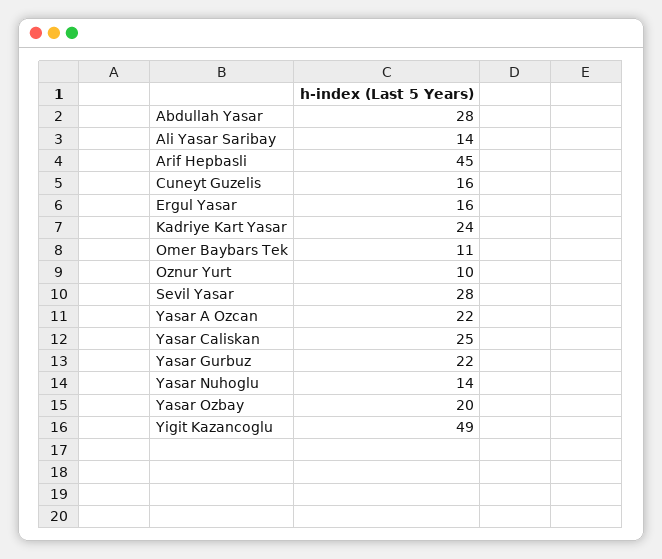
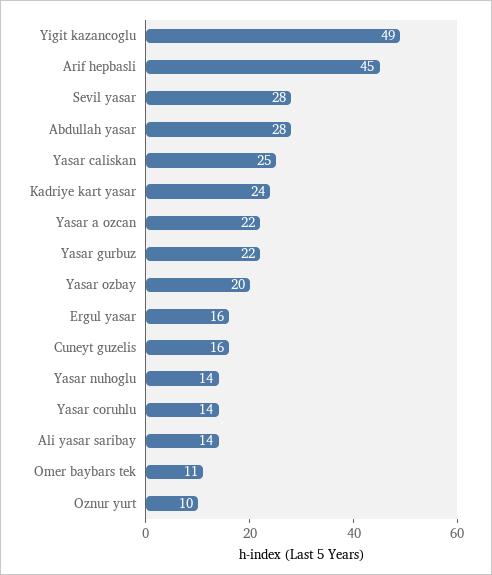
  {
    "Abdullah Yasar": 28,
    "Ali Yasar Saribay": 14,
    "Arif Hepbasli": 45,
    "Cuneyt Guzelis": 16,
    "Ergul Yasar": 16,
    "Kadriye Kart Yasar": 24,
    "Omer Baybars Tek": 11,
    "Oznur Yurt": 10,
    "Sevil Yasar": 28,
    "Yasar A Ozcan": 22,
    "Yasar Caliskan": 25,
    "Yasar Gurbuz": 22,
    "Yasar Nuhoglu": 14,
    "Yasar Ozbay": 20,
-   "Yigit Kazancoglu": 49
+   "Yigit Kazancoglu": 49,
+   "Yasar coruhlu": 14
  }

